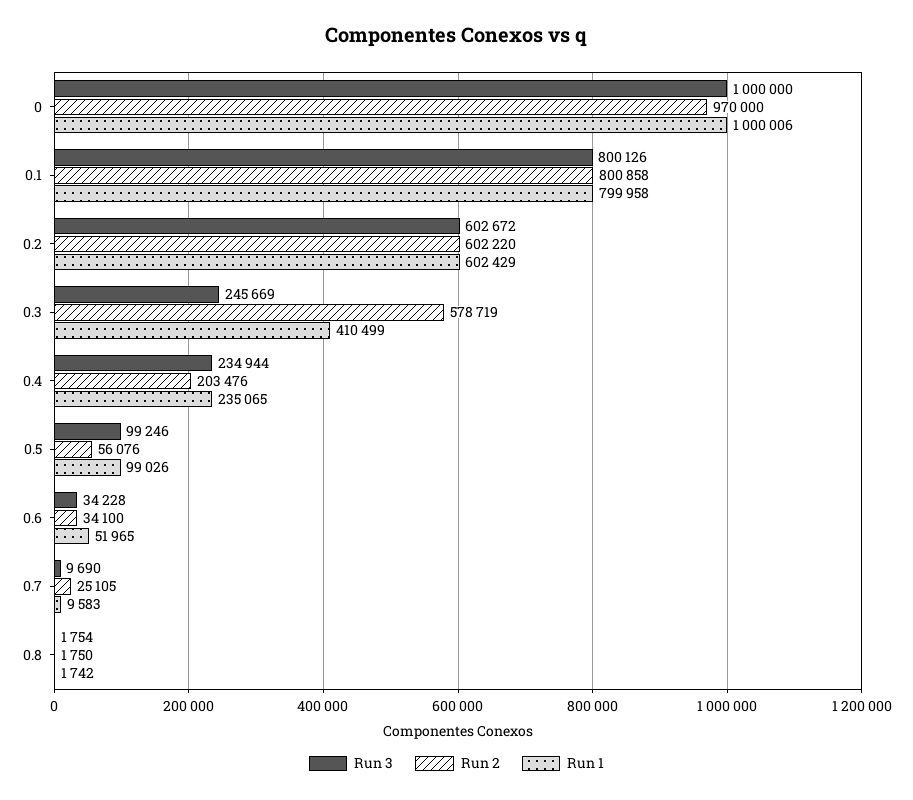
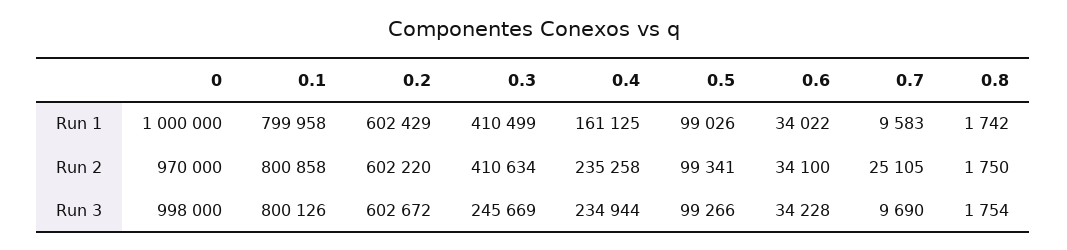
  {
    "Run 3": {
-     "0": 1000000,
+     "0": 998000,
      "0.1": 800126,
      "0.2": 602672,
      "0.3": 245669,
      "0.4": 234944,
-     "0.5": 99246,
+     "0.5": 99266,
      "0.6": 34228,
      "0.7": 9690,
      "0.8": 1754
    },
    "Run 2": {
      "0": 970000,
      "0.1": 800858,
      "0.2": 602220,
-     "0.3": 578719,
+     "0.3": 410634,
-     "0.4": 203476,
+     "0.4": 235258,
-     "0.5": 56076,
+     "0.5": 99341,
      "0.6": 34100,
      "0.7": 25105,
      "0.8": 1750
    },
    "Run 1": {
-     "0": 1000006,
+     "0": 1000000,
      "0.1": 799958,
      "0.2": 602429,
      "0.3": 410499,
-     "0.4": 235065,
+     "0.4": 161125,
      "0.5": 99026,
-     "0.6": 51965,
+     "0.6": 34022,
      "0.7": 9583,
      "0.8": 1742
    }
  }

